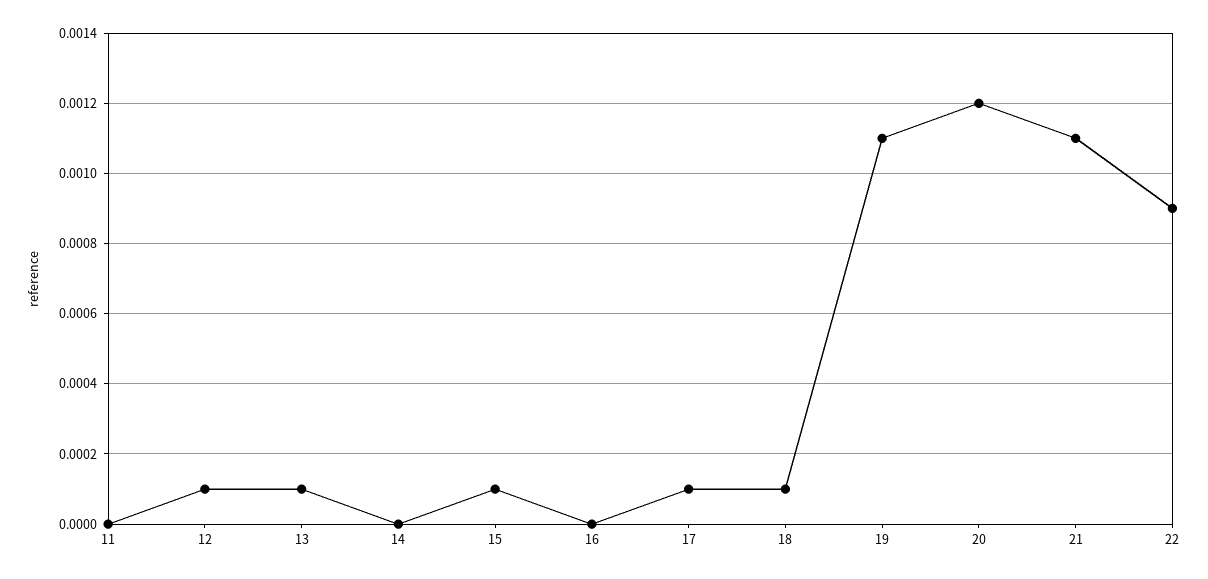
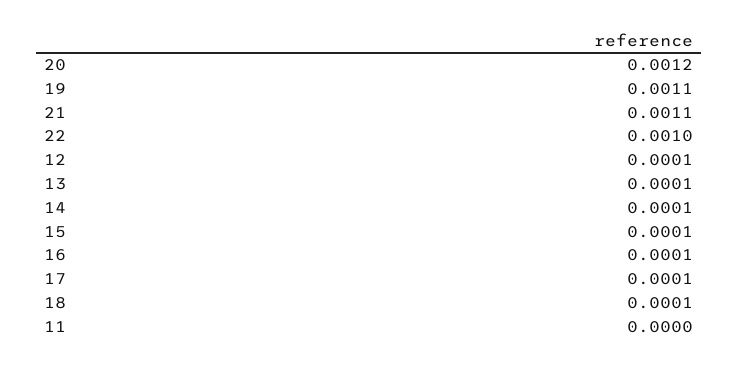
  {
    "11": 0,
    "12": 0.0001,
    "13": 0.0001,
-   "14": 0,
+   "14": 0.0001,
    "15": 0.0001,
-   "16": 0,
+   "16": 0.0001,
    "17": 0.0001,
    "18": 0.0001,
    "19": 0.0011,
    "20": 0.0012,
    "21": 0.0011,
-   "22": 0.0009
+   "22": 0.001
  }

